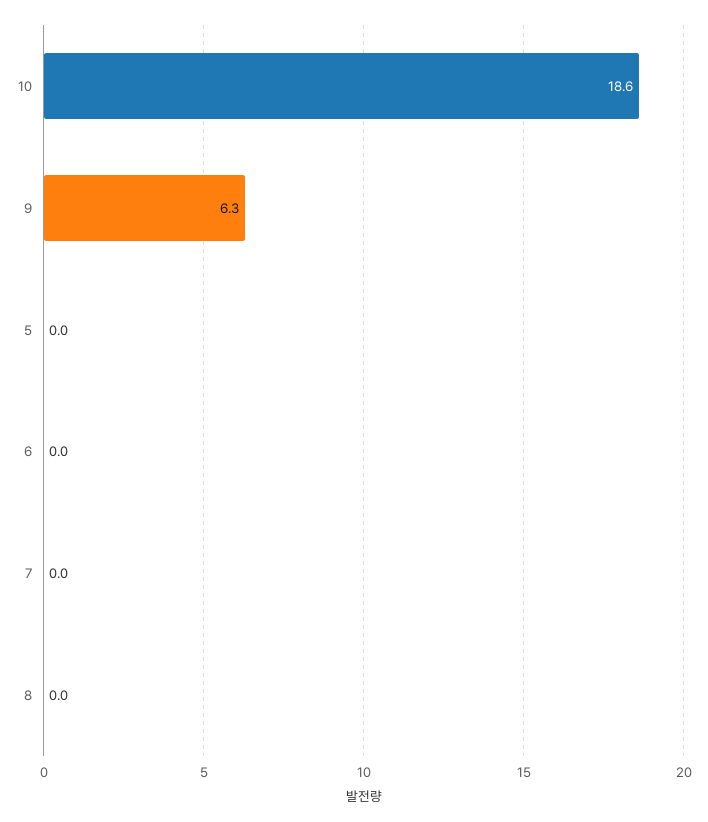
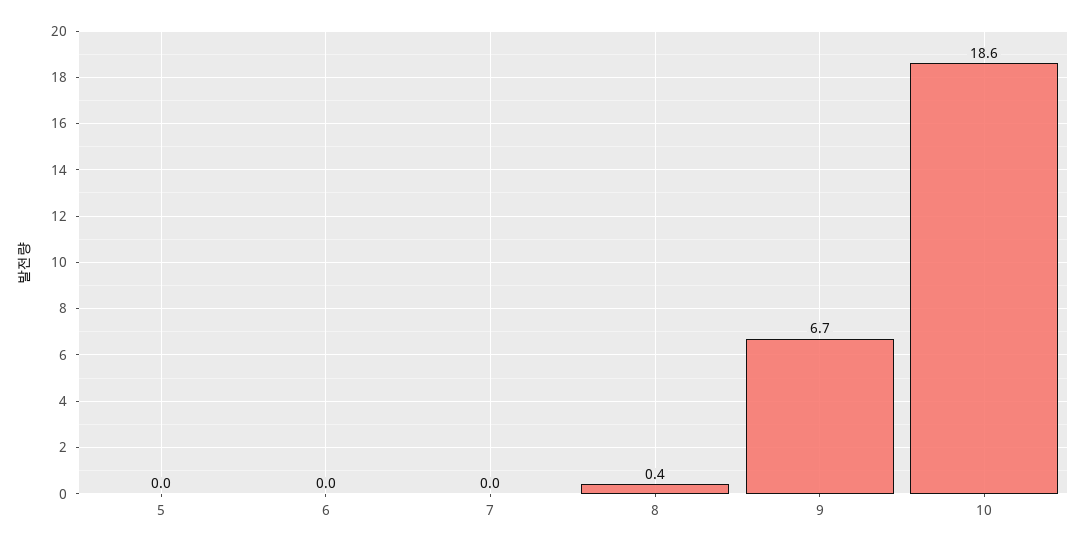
  {
    "10": 18.6,
-   "9": 6.3,
+   "9": 6.7,
    "5": 0,
    "6": 0,
    "7": 0,
-   "8": 0
+   "8": 0.4
  }

